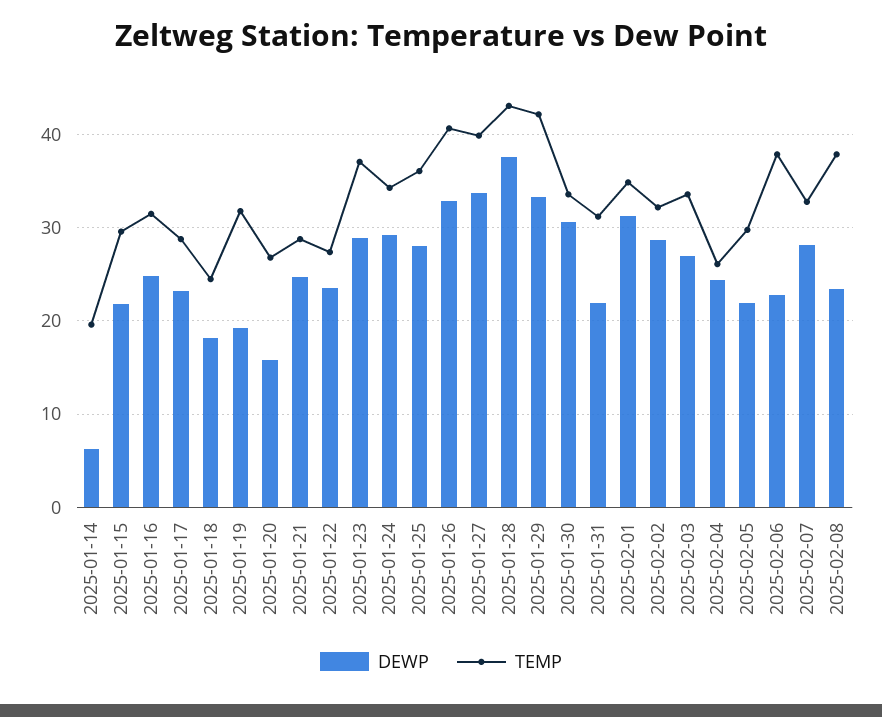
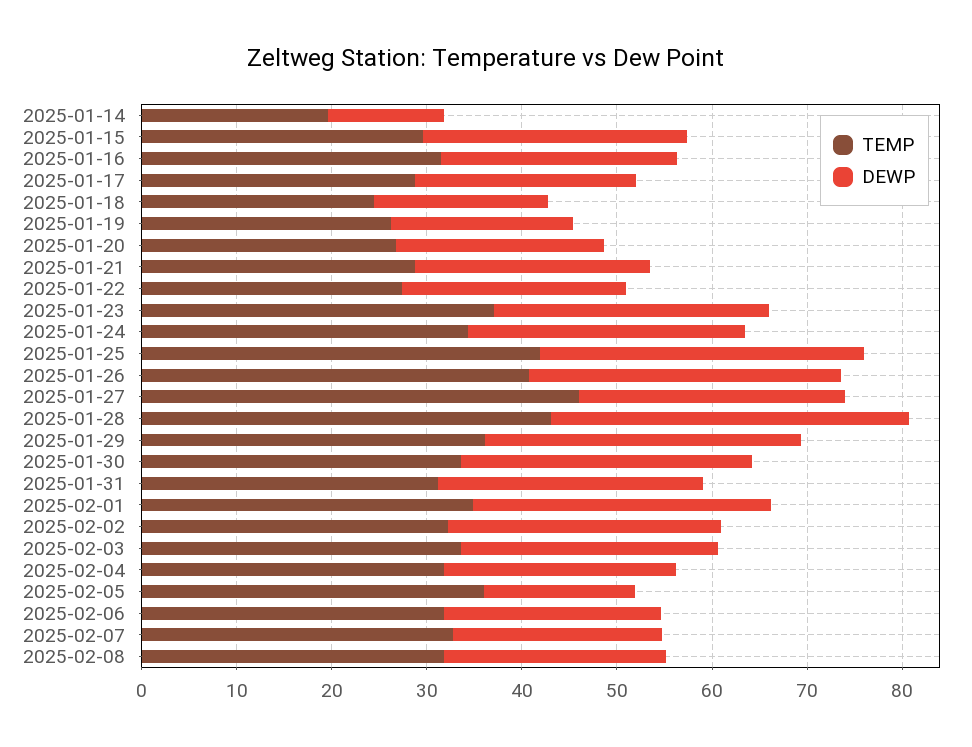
  {
    "DEWP": {
-     "2025-01-14": 6,
+     "2025-01-14": 12,
-     "2025-01-15": 22,
+     "2025-01-15": 28,
      "2025-01-16": 25,
      "2025-01-17": 23,
      "2025-01-18": 18,
      "2025-01-19": 19,
-     "2025-01-20": 16,
+     "2025-01-20": 22,
      "2025-01-21": 25,
      "2025-01-22": 24,
      "2025-01-23": 29,
      "2025-01-24": 29,
-     "2025-01-25": 28,
+     "2025-01-25": 34,
      "2025-01-26": 33,
-     "2025-01-27": 34,
+     "2025-01-27": 28,
      "2025-01-28": 38,
      "2025-01-29": 33,
      "2025-01-30": 31,
-     "2025-01-31": 22,
+     "2025-01-31": 28,
      "2025-02-01": 31,
      "2025-02-02": 29,
      "2025-02-03": 27,
      "2025-02-04": 24,
-     "2025-02-05": 22,
+     "2025-02-05": 16,
      "2025-02-06": 23,
-     "2025-02-07": 28,
+     "2025-02-07": 22,
      "2025-02-08": 23
    },
    "TEMP": {
      "2025-01-14": 20,
      "2025-01-15": 30,
      "2025-01-16": 32,
      "2025-01-17": 29,
      "2025-01-18": 25,
-     "2025-01-19": 32,
+     "2025-01-19": 26,
      "2025-01-20": 27,
      "2025-01-21": 29,
      "2025-01-22": 27,
      "2025-01-23": 37,
      "2025-01-24": 34,
-     "2025-01-25": 36,
+     "2025-01-25": 42,
      "2025-01-26": 41,
-     "2025-01-27": 40,
+     "2025-01-27": 46,
      "2025-01-28": 43,
-     "2025-01-29": 42,
+     "2025-01-29": 36,
      "2025-01-30": 34,
      "2025-01-31": 31,
      "2025-02-01": 35,
      "2025-02-02": 32,
      "2025-02-03": 34,
-     "2025-02-04": 26,
+     "2025-02-04": 32,
-     "2025-02-05": 30,
+     "2025-02-05": 36,
-     "2025-02-06": 38,
+     "2025-02-06": 32,
      "2025-02-07": 33,
-     "2025-02-08": 38
+     "2025-02-08": 32
    }
  }

